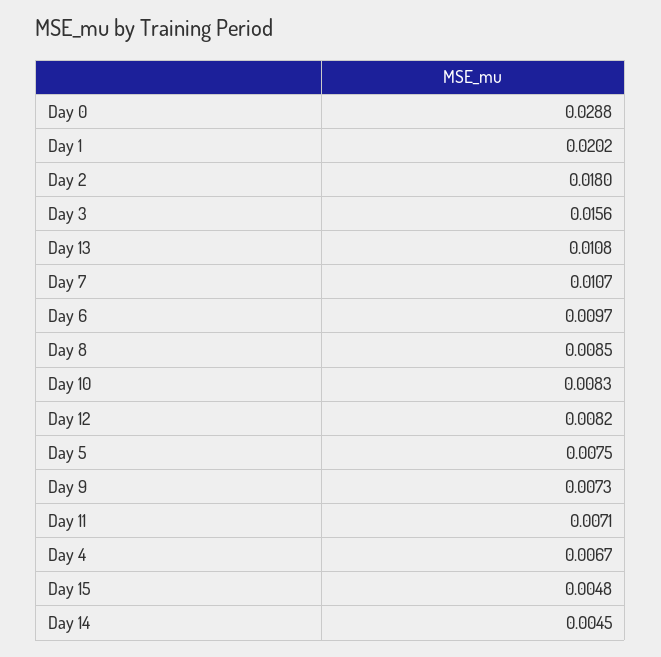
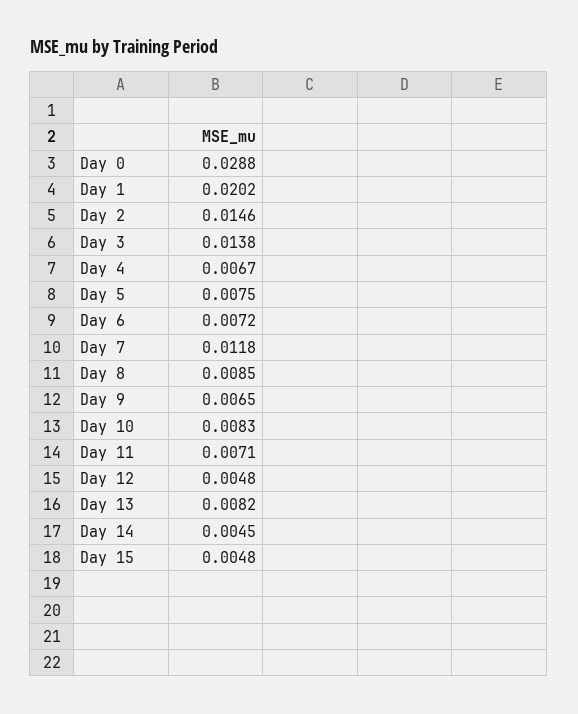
  {
    "Day 0": 0.0288,
    "Day 1": 0.0202,
-   "Day 2": 0.018,
+   "Day 2": 0.0146,
-   "Day 3": 0.0156,
+   "Day 3": 0.0138,
-   "Day 13": 0.0108,
+   "Day 13": 0.0082,
-   "Day 7": 0.0107,
+   "Day 7": 0.0118,
-   "Day 6": 0.0097,
+   "Day 6": 0.0072,
    "Day 8": 0.0085,
    "Day 10": 0.0083,
-   "Day 12": 0.0082,
+   "Day 12": 0.0048,
    "Day 5": 0.0075,
-   "Day 9": 0.0073,
+   "Day 9": 0.0065,
    "Day 11": 0.0071,
    "Day 4": 0.0067,
    "Day 15": 0.0048,
    "Day 14": 0.0045
  }

